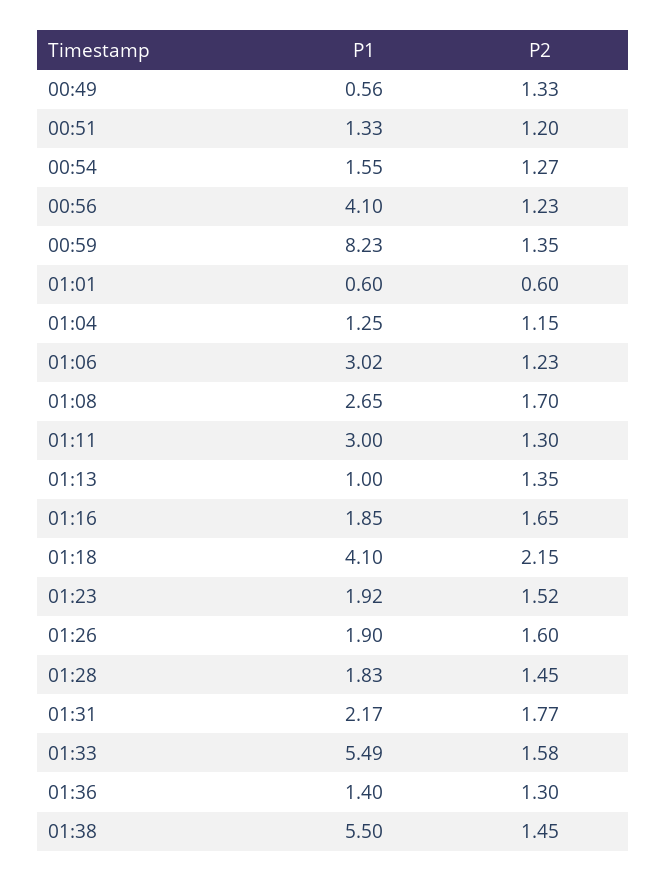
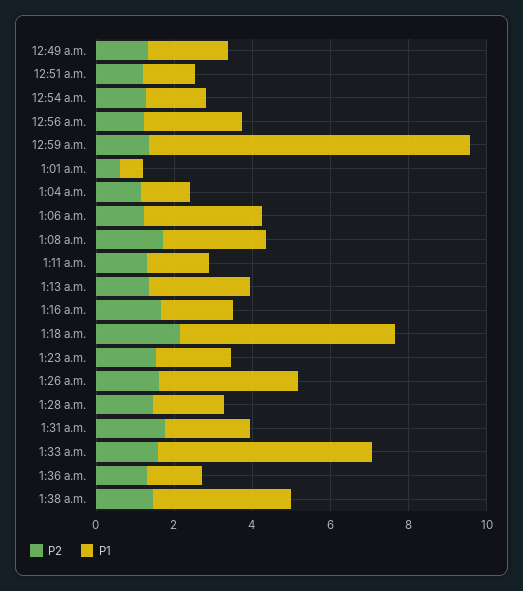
  {
    "P1": {
-     "00:49": 0.56,
+     "00:49": 2,
      "00:51": 1.33,
      "00:54": 1.55,
-     "00:56": 4.1,
+     "00:56": 2.5,
      "00:59": 8.23,
      "01:01": 0.6,
      "01:04": 1.25,
      "01:06": 3.02,
      "01:08": 2.65,
-     "01:11": 3,
+     "01:11": 1.5,
-     "01:13": 1,
+     "01:13": 2.5,
      "01:16": 1.85,
-     "01:18": 4.1,
+     "01:18": 5.5,
      "01:23": 1.92,
-     "01:26": 1.9,
+     "01:26": 3.5,
      "01:28": 1.83,
      "01:31": 2.17,
      "01:33": 5.49,
      "01:36": 1.4,
-     "01:38": 5.5
+     "01:38": 3.5
    },
    "P2": {
      "00:49": 1.33,
      "00:51": 1.2,
      "00:54": 1.27,
      "00:56": 1.23,
      "00:59": 1.35,
      "01:01": 0.6,
      "01:04": 1.15,
      "01:06": 1.23,
      "01:08": 1.7,
      "01:11": 1.3,
      "01:13": 1.35,
      "01:16": 1.65,
      "01:18": 2.15,
      "01:23": 1.52,
      "01:26": 1.6,
      "01:28": 1.45,
      "01:31": 1.77,
      "01:33": 1.58,
      "01:36": 1.3,
      "01:38": 1.45
    }
  }

